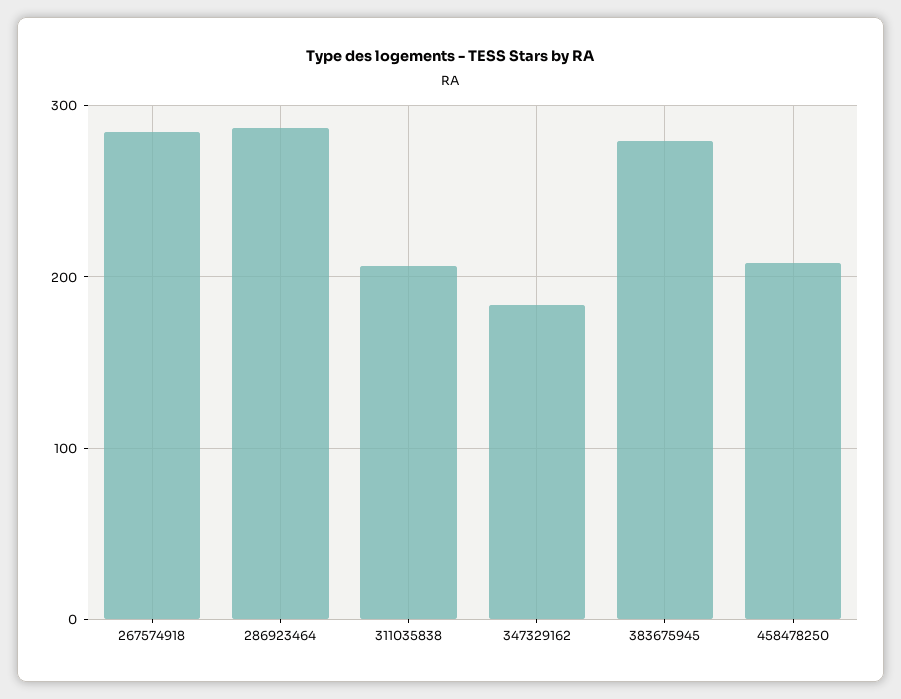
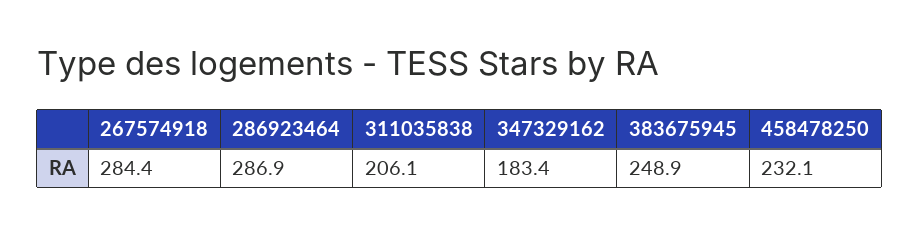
  {
    "267574918": 284.4,
    "286923464": 286.9,
    "311035838": 206.1,
    "347329162": 183.4,
-   "383675945": 280,
+   "383675945": 248.9,
-   "458478250": 210
+   "458478250": 232.1
  }

